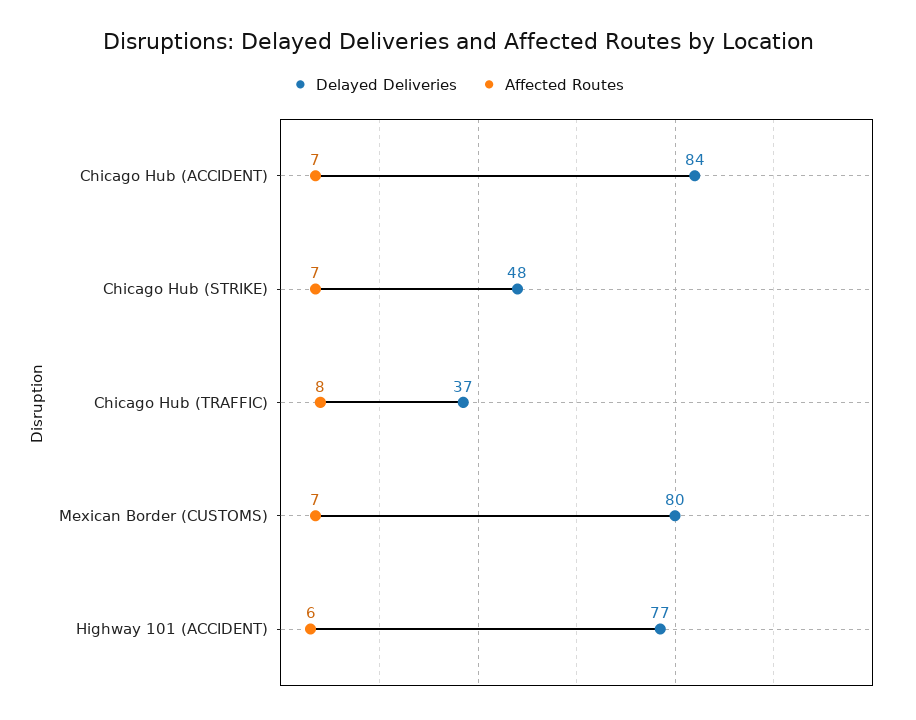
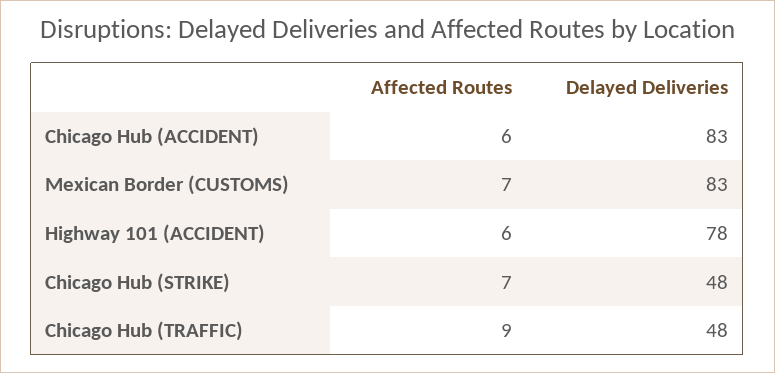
  {
    "Delayed Deliveries": {
-     "Chicago Hub (ACCIDENT)": 84,
+     "Chicago Hub (ACCIDENT)": 83,
      "Chicago Hub (STRIKE)": 48,
-     "Chicago Hub (TRAFFIC)": 37,
+     "Chicago Hub (TRAFFIC)": 48,
-     "Mexican Border (CUSTOMS)": 80,
+     "Mexican Border (CUSTOMS)": 83,
-     "Highway 101 (ACCIDENT)": 77
+     "Highway 101 (ACCIDENT)": 78
    },
    "Affected Routes": {
-     "Chicago Hub (ACCIDENT)": 7,
+     "Chicago Hub (ACCIDENT)": 6,
      "Chicago Hub (STRIKE)": 7,
-     "Chicago Hub (TRAFFIC)": 8,
+     "Chicago Hub (TRAFFIC)": 9,
      "Mexican Border (CUSTOMS)": 7,
      "Highway 101 (ACCIDENT)": 6
    }
  }

